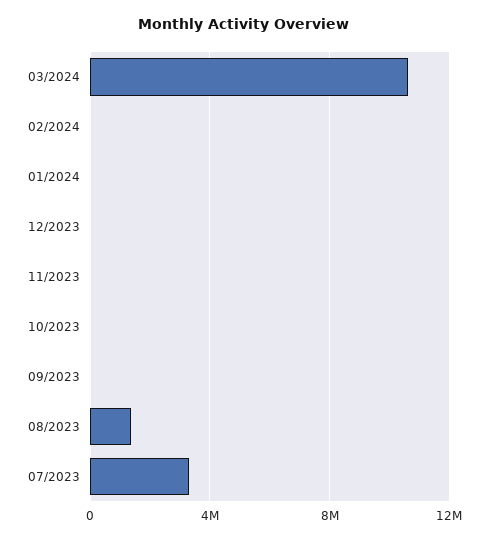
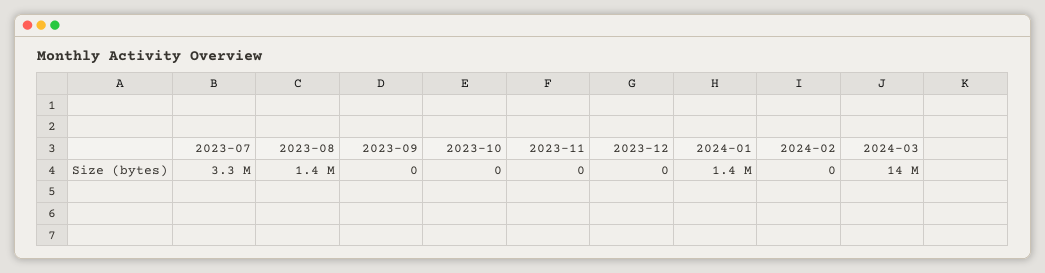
  {
-   "03/2024": 10500000,
+   "03/2024": 14000000,
    "02/2024": 0,
-   "01/2024": 0,
+   "01/2024": 1400000,
    "12/2023": 0,
    "11/2023": 0,
    "10/2023": 0,
    "09/2023": 0,
    "08/2023": 1400000,
    "07/2023": 3300000
  }

